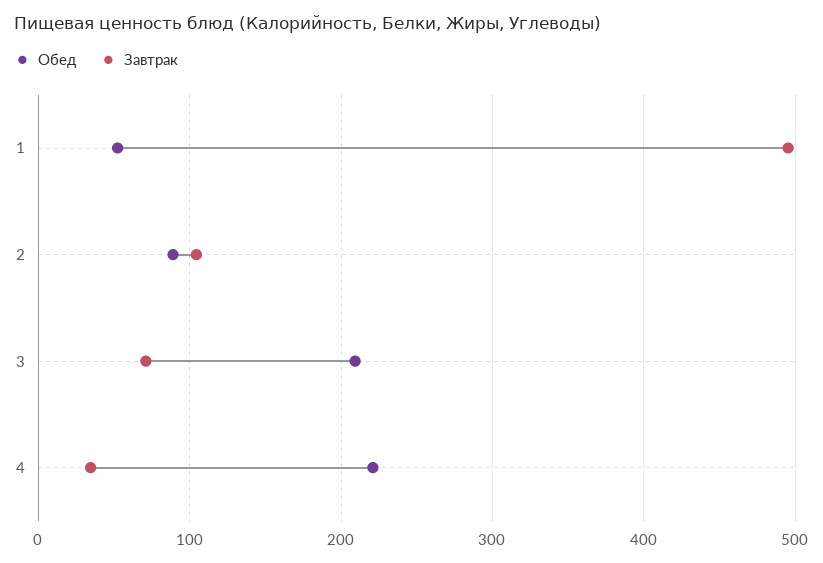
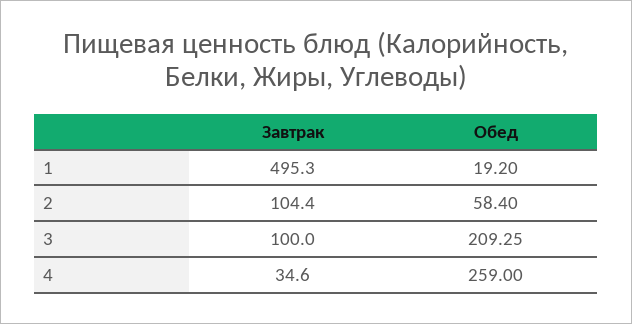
  {
    "Обед": {
-     "1": 50,
+     "1": 19.2,
-     "2": 90,
+     "2": 58.4,
      "3": 209.25,
-     "4": 220
+     "4": 259
    },
    "Завтрак": {
      "1": 495.3,
      "2": 104.4,
-     "3": 70,
+     "3": 100,
      "4": 34.6
    }
  }

